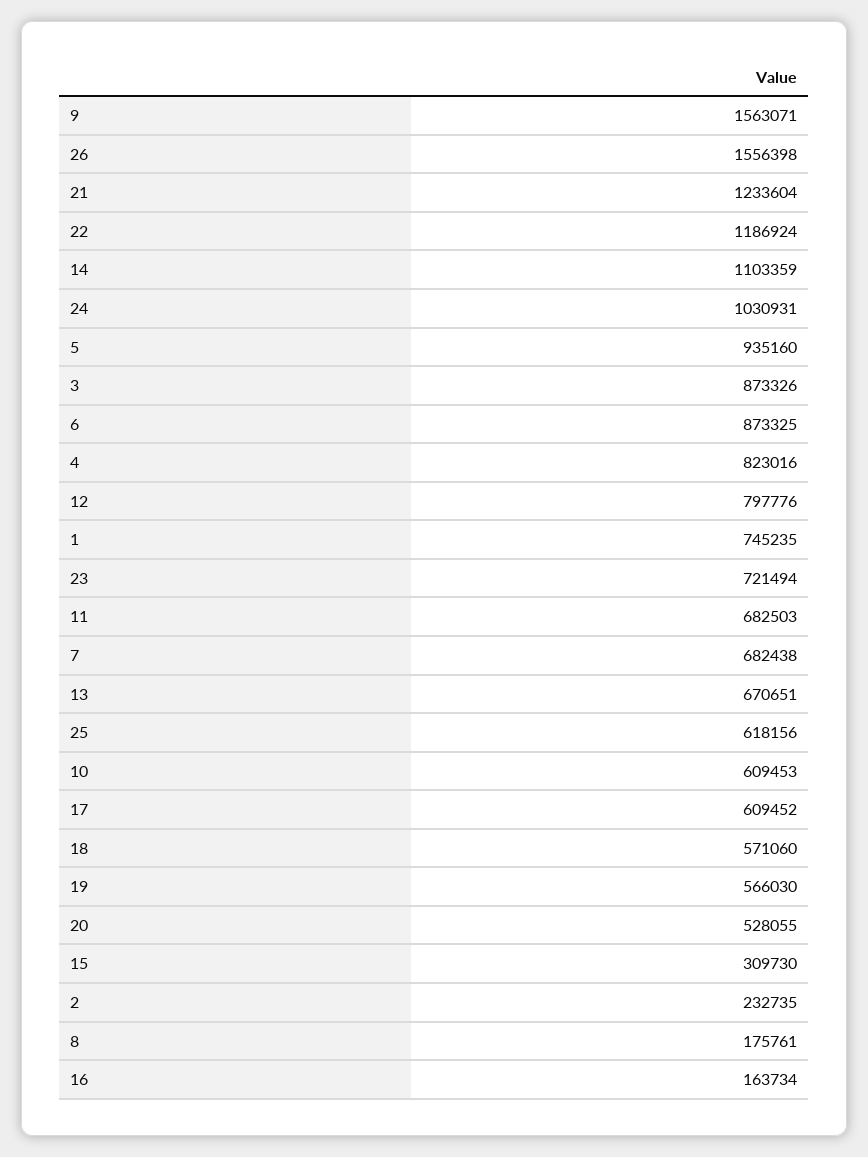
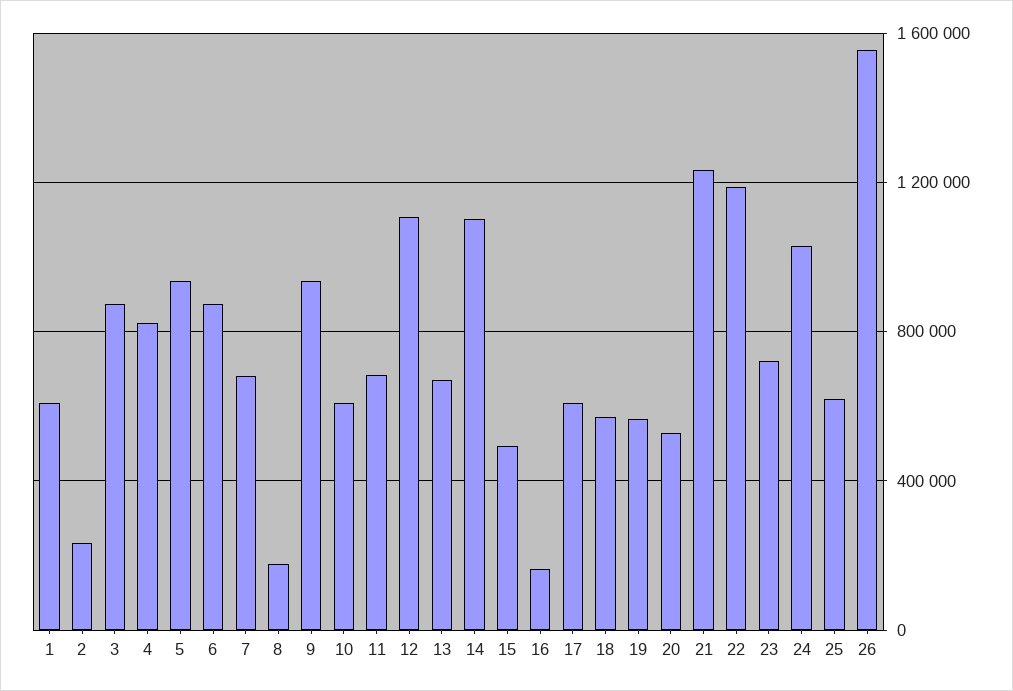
  {
-   "9": 1563071,
+   "9": 950000,
    "26": 1556398,
    "21": 1233604,
    "22": 1186924,
    "14": 1103359,
    "24": 1030931,
    "5": 935160,
    "3": 873326,
    "6": 873325,
    "4": 823016,
-   "12": 797776,
+   "12": 1100000,
-   "1": 745235,
+   "1": 600000,
    "23": 721494,
    "11": 682503,
    "7": 682438,
    "13": 670651,
    "25": 618156,
    "10": 609453,
    "17": 609452,
    "18": 571060,
    "19": 566030,
    "20": 528055,
-   "15": 309730,
+   "15": 500000,
    "2": 232735,
    "8": 175761,
    "16": 163734
  }

